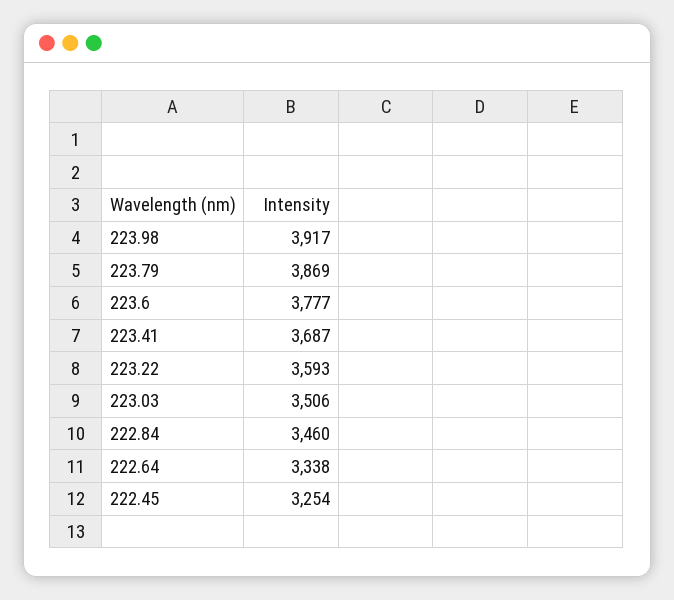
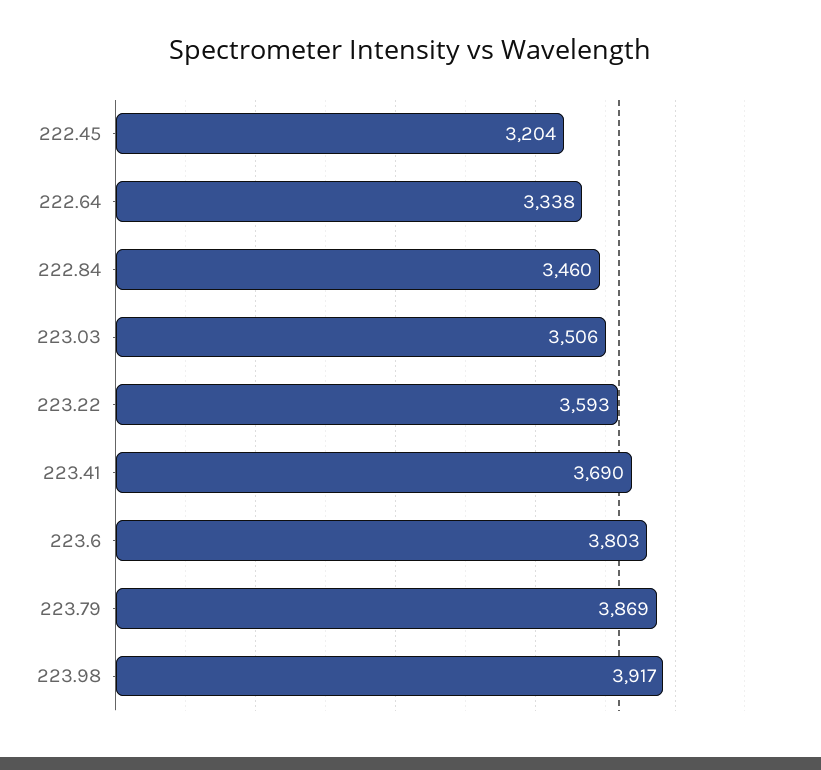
  {
    "223.98": 3917,
    "223.79": 3869,
-   "223.6": 3777,
+   "223.6": 3803,
-   "223.41": 3687,
+   "223.41": 3690,
    "223.22": 3593,
    "223.03": 3506,
    "222.84": 3460,
    "222.64": 3338,
-   "222.45": 3254
+   "222.45": 3204
  }

